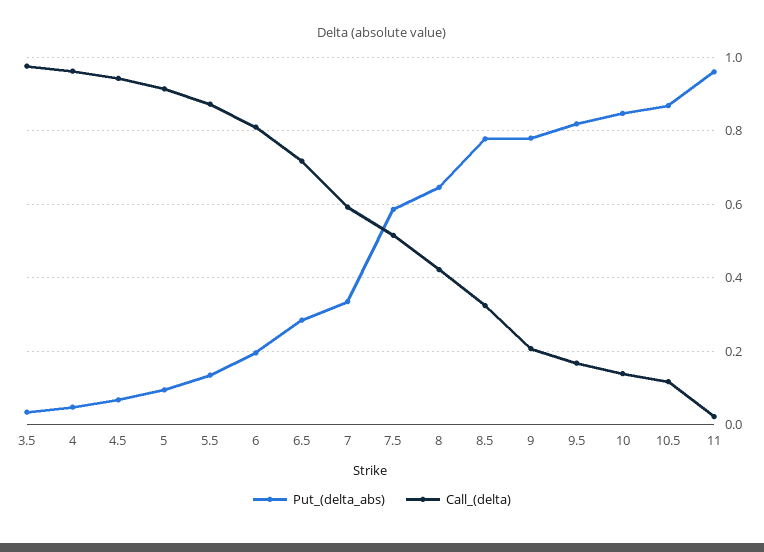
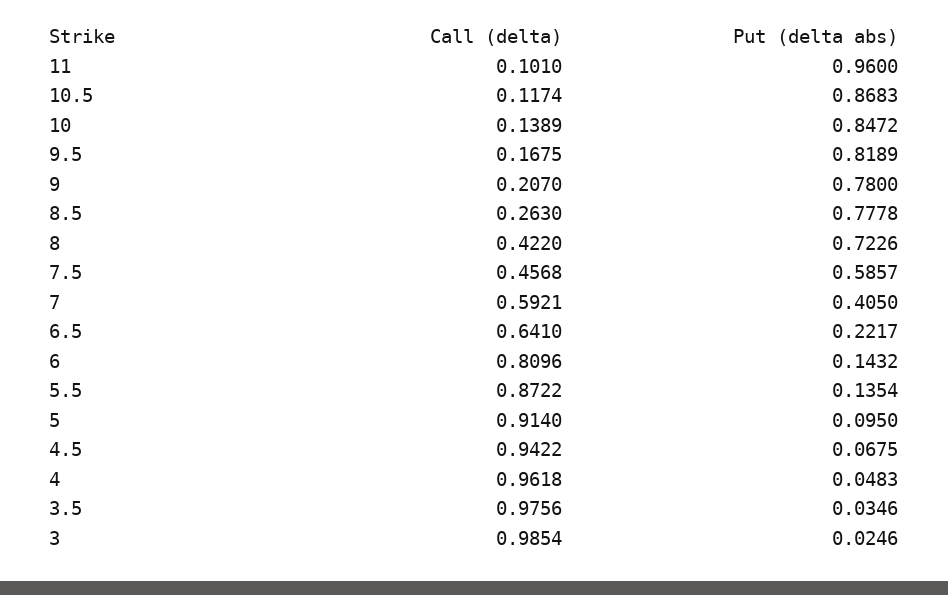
  {
    "Put_(delta_abs)": {
      "3.5": 0.0346,
      "4": 0.0483,
      "4.5": 0.0675,
      "5": 0.095,
      "5.5": 0.1354,
-     "6": 0.2,
+     "6": 0.1432,
-     "6.5": 0.28,
+     "6.5": 0.2217,
-     "7": 0.34,
+     "7": 0.405,
      "7.5": 0.5857,
-     "8": 0.64,
+     "8": 0.7226,
      "8.5": 0.7778,
      "9": 0.78,
      "9.5": 0.8189,
      "10": 0.8472,
      "10.5": 0.8683,
-     "11": 0.96
+     "11": 0.96,
+     "3": 0.0246
    },
    "Call_(delta)": {
      "3.5": 0.9756,
      "4": 0.9618,
      "4.5": 0.9422,
      "5": 0.914,
      "5.5": 0.8722,
      "6": 0.8096,
-     "6.5": 0.72,
+     "6.5": 0.641,
      "7": 0.5921,
-     "7.5": 0.52,
+     "7.5": 0.4568,
      "8": 0.422,
-     "8.5": 0.32,
+     "8.5": 0.263,
      "9": 0.207,
      "9.5": 0.1675,
      "10": 0.1389,
      "10.5": 0.1174,
-     "11": 0.02
+     "11": 0.101,
+     "3": 0.9854
    }
  }

